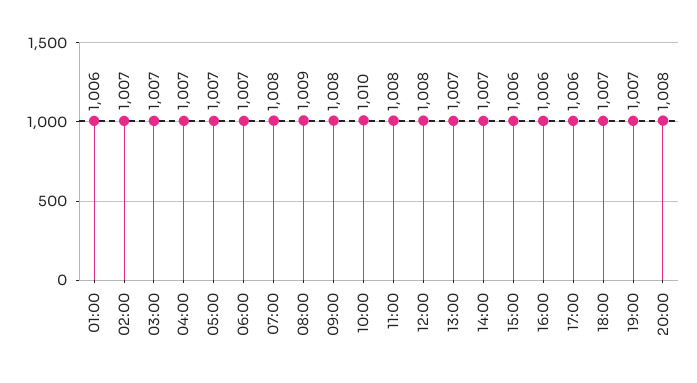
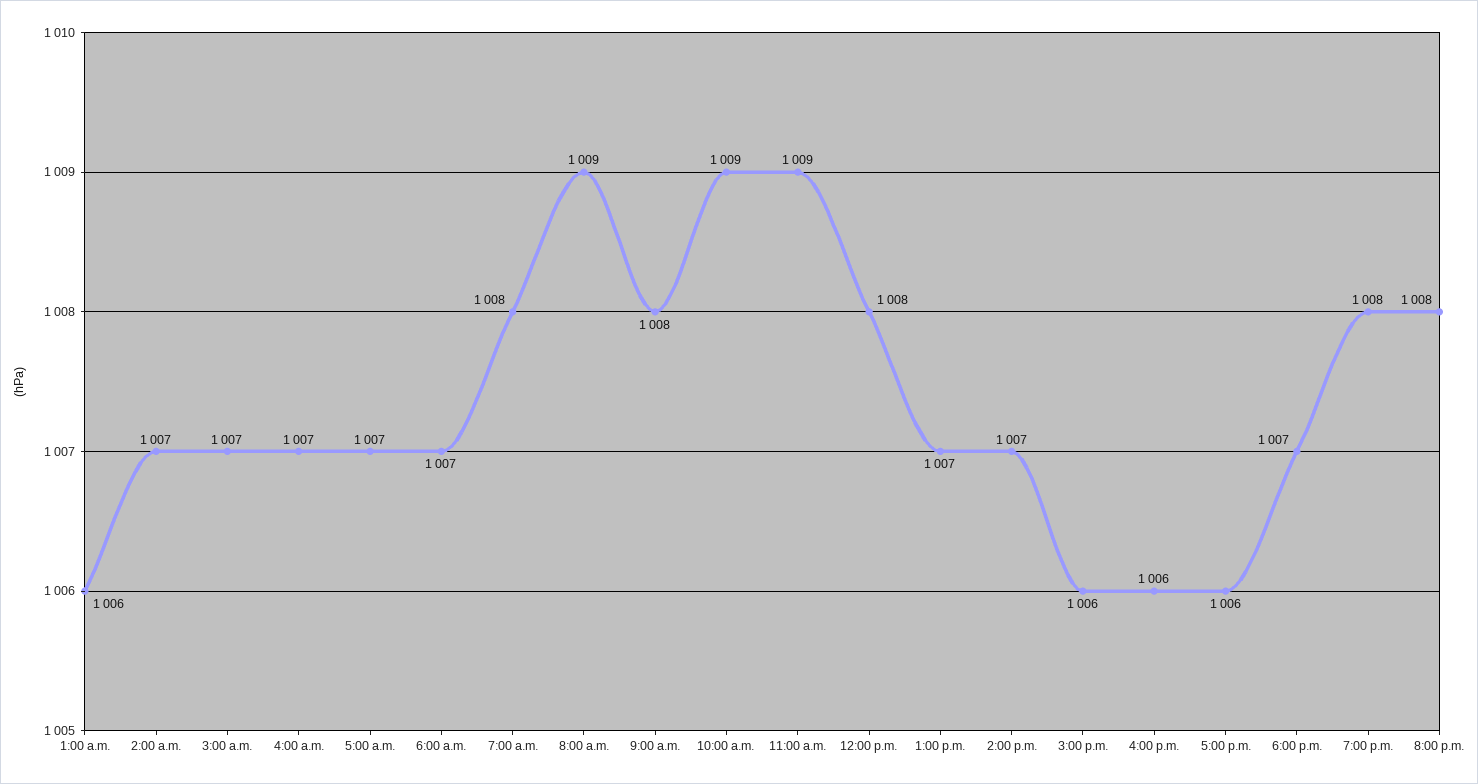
  {
    "01:00": 1006,
    "02:00": 1007,
    "03:00": 1007,
    "04:00": 1007,
    "05:00": 1007,
    "06:00": 1007,
    "07:00": 1008,
    "08:00": 1009,
    "09:00": 1008,
-   "10:00": 1010,
+   "10:00": 1009,
-   "11:00": 1008,
+   "11:00": 1009,
    "12:00": 1008,
    "13:00": 1007,
    "14:00": 1007,
    "15:00": 1006,
    "16:00": 1006,
    "17:00": 1006,
    "18:00": 1007,
-   "19:00": 1007,
+   "19:00": 1008,
    "20:00": 1008
  }

